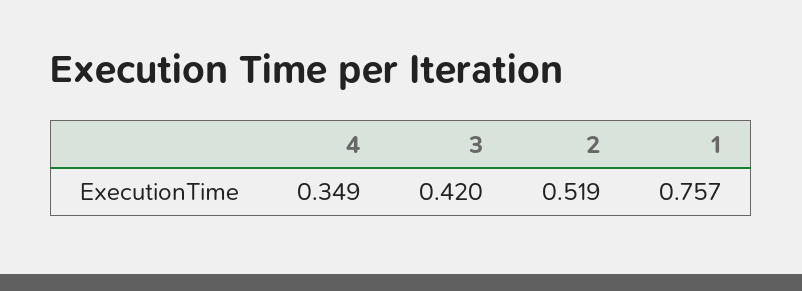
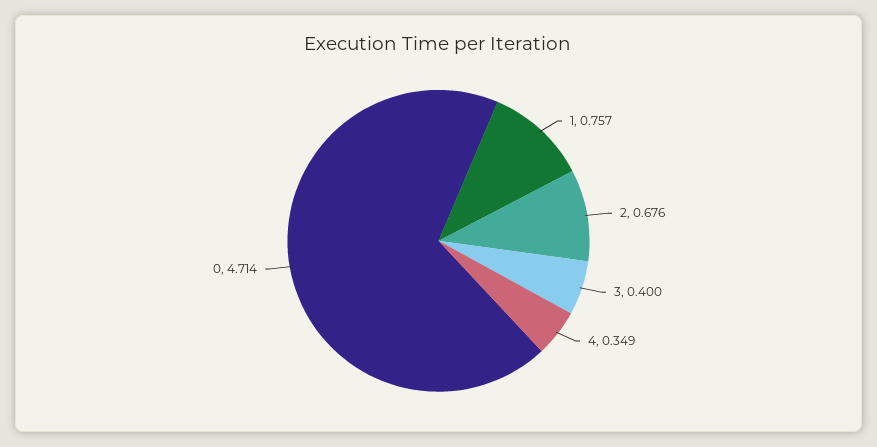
  {
    "4": 0.349,
-   "3": 0.42,
+   "3": 0.4,
-   "2": 0.519,
+   "2": 0.676,
-   "1": 0.757
+   "1": 0.757,
+   "0": 4.714
  }

